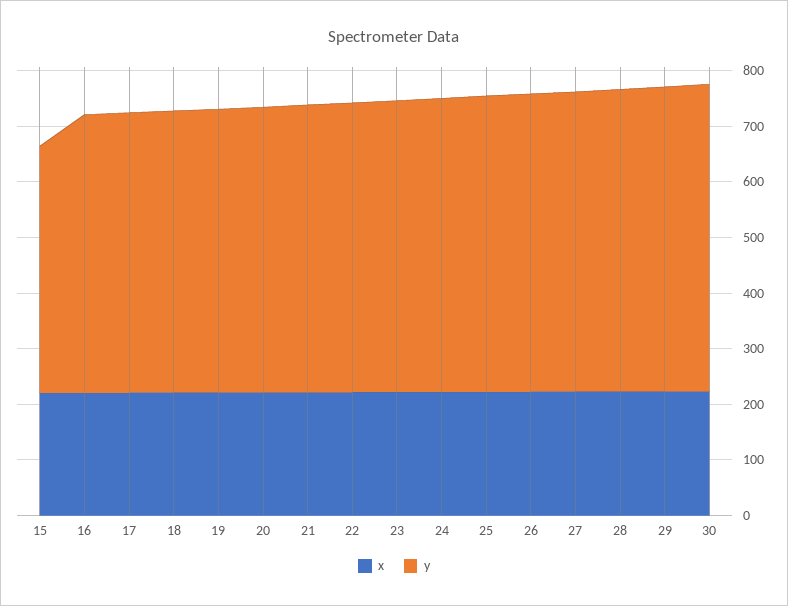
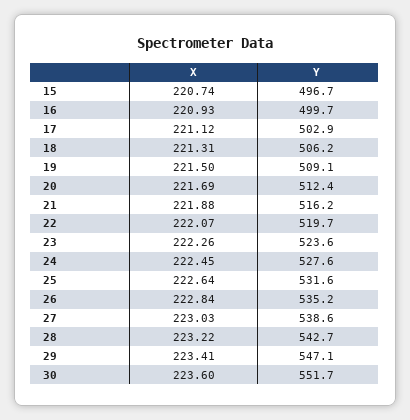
  {
    "x": {
      "15": 220.74,
      "16": 220.93,
      "17": 221.12,
      "18": 221.31,
      "19": 221.5,
      "20": 221.69,
      "21": 221.88,
      "22": 222.07,
      "23": 222.26,
      "24": 222.45,
      "25": 222.64,
      "26": 222.84,
      "27": 223.03,
      "28": 223.22,
      "29": 223.41,
      "30": 223.6
    },
    "y": {
-     "15": 440,
+     "15": 496.7,
      "16": 499.7,
      "17": 502.9,
      "18": 506.2,
      "19": 509.1,
      "20": 512.4,
      "21": 516.2,
      "22": 519.7,
      "23": 523.6,
      "24": 527.6,
      "25": 531.6,
      "26": 535.2,
      "27": 538.6,
      "28": 542.7,
      "29": 547.1,
      "30": 551.7
    }
  }

